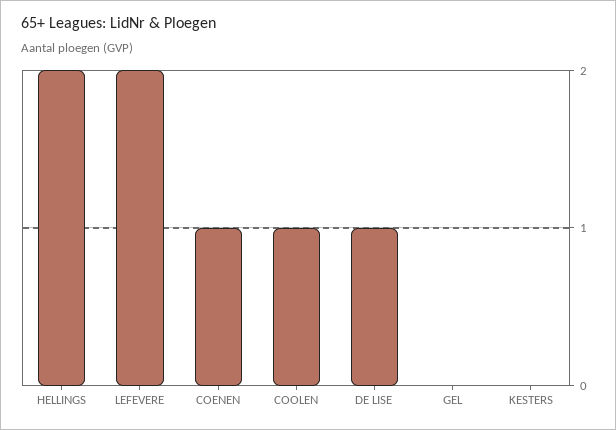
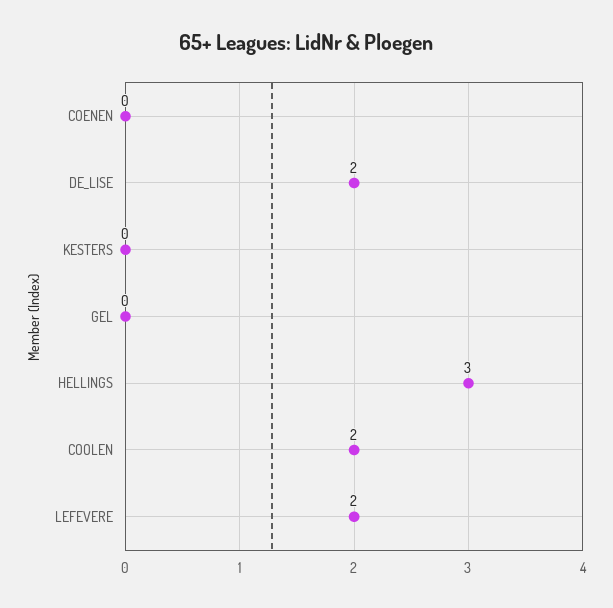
  {
-   "HELLINGS": 2,
+   "HELLINGS": 3,
    "LEFEVERE": 2,
-   "COENEN": 1,
+   "COENEN": 0,
-   "COOLEN": 1,
+   "COOLEN": 2,
-   "DE LISE": 1,
+   "DE LISE": 2,
    "GEL": 0,
    "KESTERS": 0
  }

